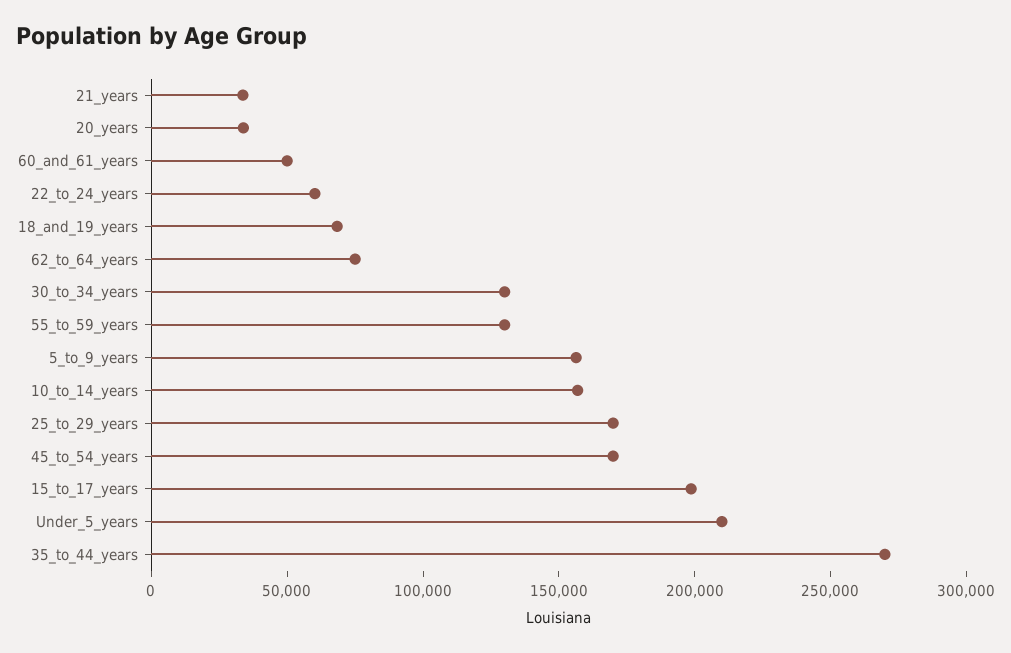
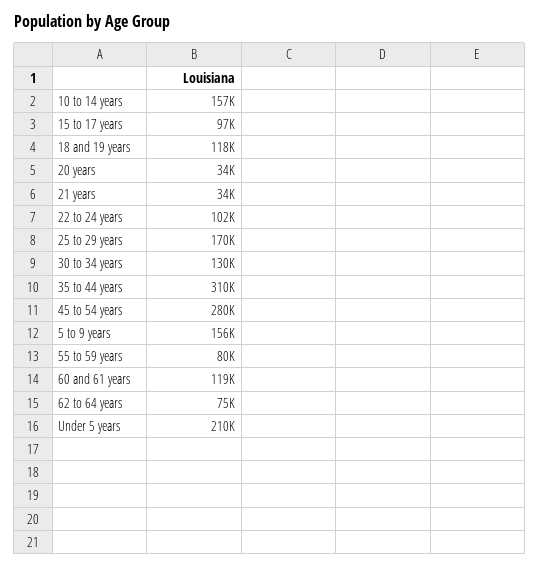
  {
    "21_years": 34000,
    "20_years": 34000,
-   "60_and_61_years": 50000,
+   "60_and_61_years": 119000,
-   "22_to_24_years": 60000,
+   "22_to_24_years": 102000,
-   "18_and_19_years": 70000,
+   "18_and_19_years": 118000,
    "62_to_64_years": 75000,
    "30_to_34_years": 130000,
-   "55_to_59_years": 130000,
+   "55_to_59_years": 80000,
    "5_to_9_years": 156000,
    "10_to_14_years": 157000,
    "25_to_29_years": 170000,
-   "45_to_54_years": 170000,
+   "45_to_54_years": 280000,
-   "15_to_17_years": 200000,
+   "15_to_17_years": 97000,
    "Under_5_years": 210000,
-   "35_to_44_years": 270000
+   "35_to_44_years": 310000
  }

